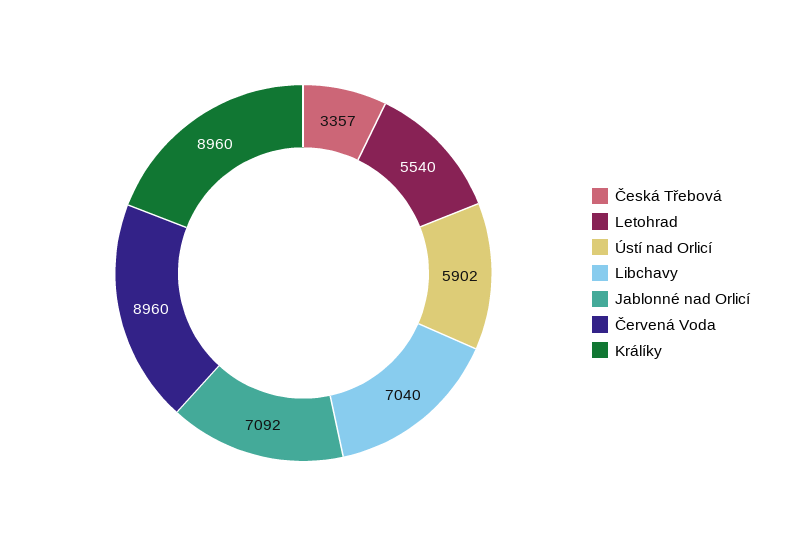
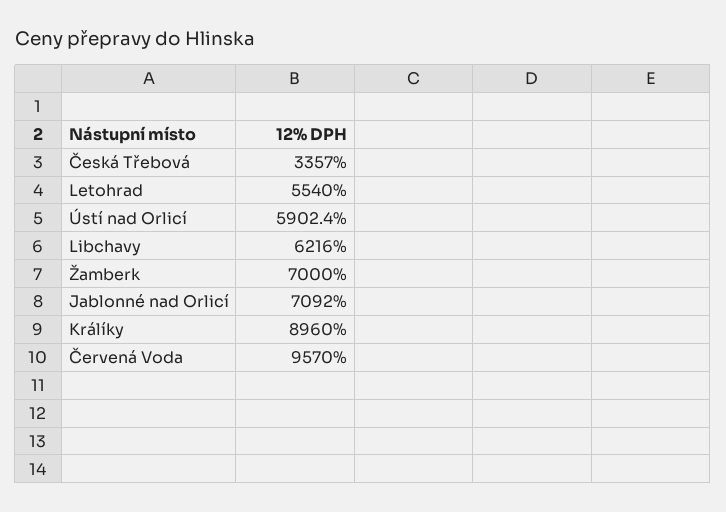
  {
    "Česká Třebová": 3357,
    "Letohrad": 5540,
    "Ústí nad Orlicí": 5902.4,
-   "Libchavy": 7040,
+   "Libchavy": 6216,
    "Jablonné nad Orlicí": 7092,
-   "Červená Voda": 8960,
+   "Červená Voda": 9570,
-   "Králíky": 8960
+   "Králíky": 8960,
+   "Žamberk": 7000
  }

